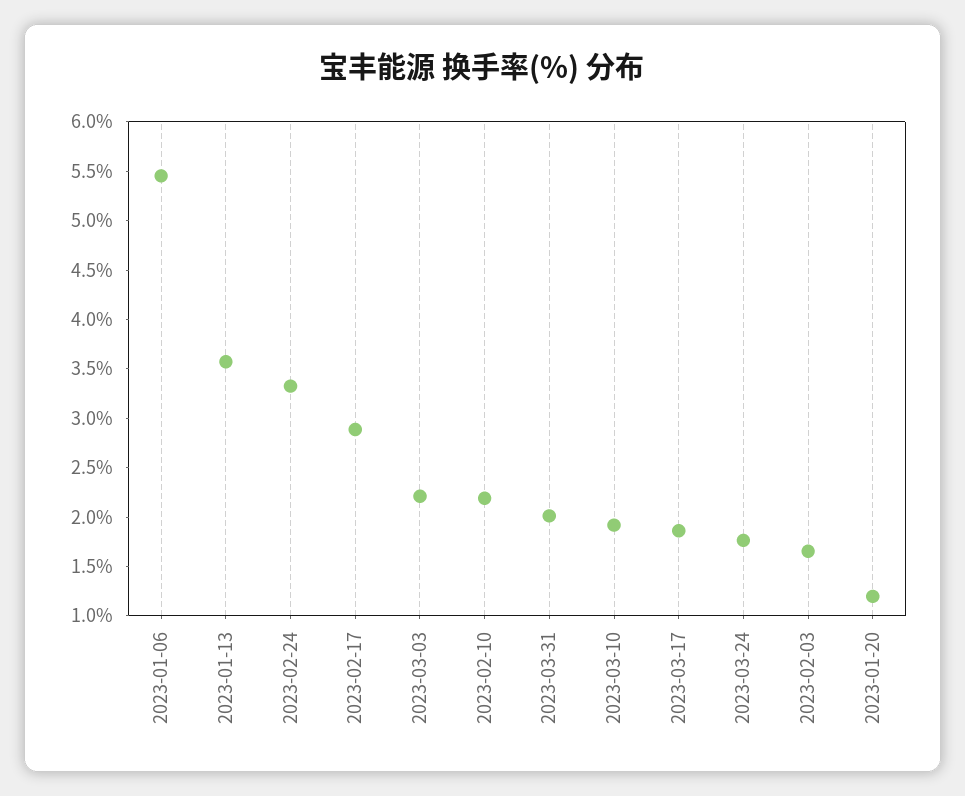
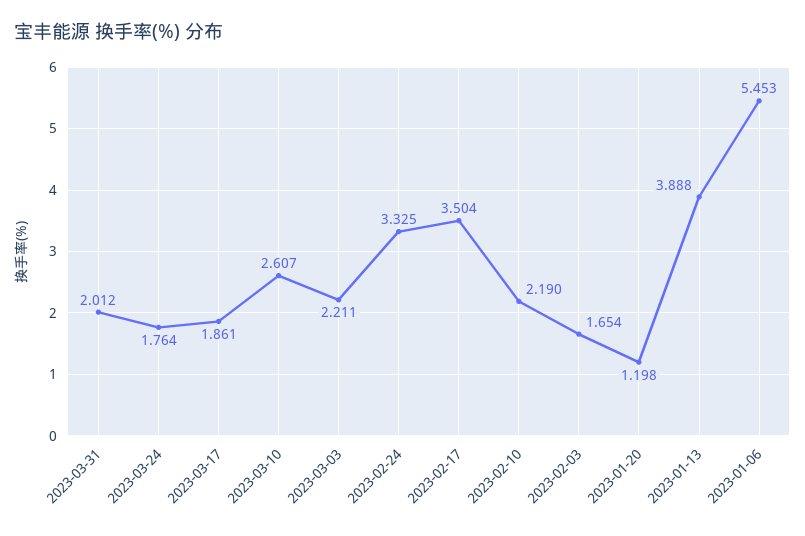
  {
    "2023-01-06": 5.453,
-   "2023-01-13": 3.6,
+   "2023-01-13": 3.888,
    "2023-02-24": 3.325,
-   "2023-02-17": 2.9,
+   "2023-02-17": 3.504,
    "2023-03-03": 2.211,
    "2023-02-10": 2.19,
    "2023-03-31": 2.012,
-   "2023-03-10": 1.9,
+   "2023-03-10": 2.607,
    "2023-03-17": 1.861,
    "2023-03-24": 1.764,
    "2023-02-03": 1.654,
    "2023-01-20": 1.198
  }

